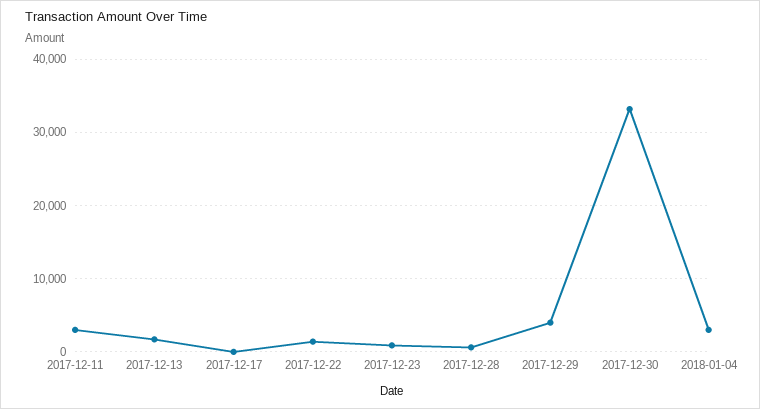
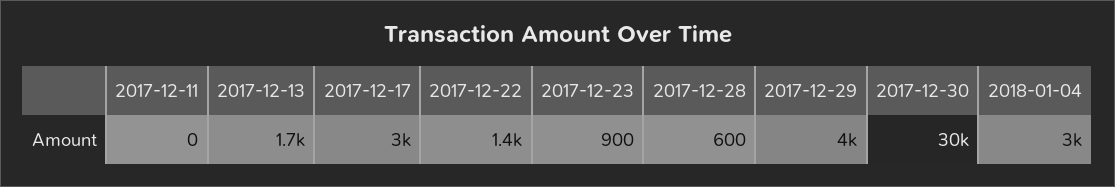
  {
-   "2017-12-11": 3000,
+   "2017-12-11": 0,
    "2017-12-13": 1700,
-   "2017-12-17": 0,
+   "2017-12-17": 3000,
    "2017-12-22": 1400,
    "2017-12-23": 900,
    "2017-12-28": 600,
    "2017-12-29": 4000,
-   "2017-12-30": 33000,
+   "2017-12-30": 30000,
    "2018-01-04": 3000
  }

